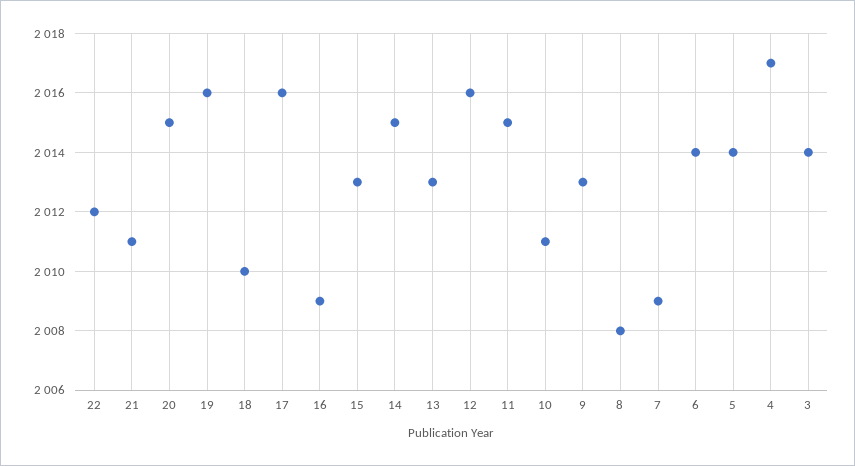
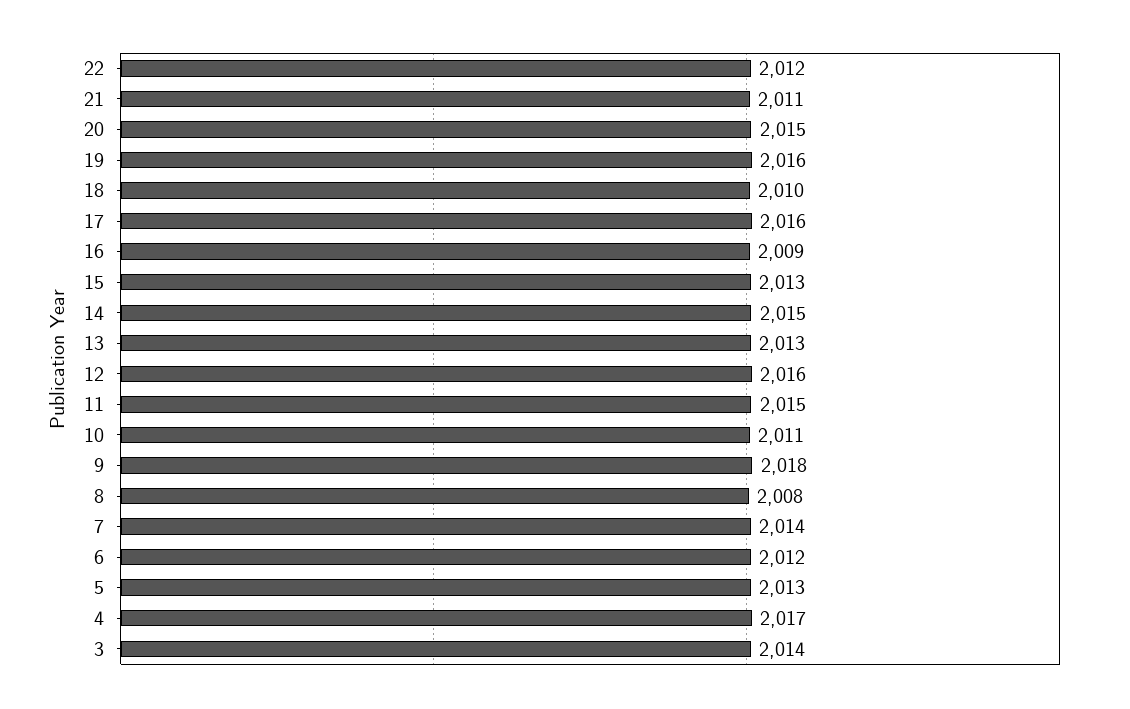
  {
    "22": 2012,
    "21": 2011,
    "20": 2015,
    "19": 2016,
    "18": 2010,
    "17": 2016,
    "16": 2009,
    "15": 2013,
    "14": 2015,
    "13": 2013,
    "12": 2016,
    "11": 2015,
    "10": 2011,
-   "9": 2013,
+   "9": 2018,
    "8": 2008,
-   "7": 2009,
+   "7": 2014,
-   "6": 2014,
+   "6": 2012,
-   "5": 2014,
+   "5": 2013,
    "4": 2017,
    "3": 2014
  }

